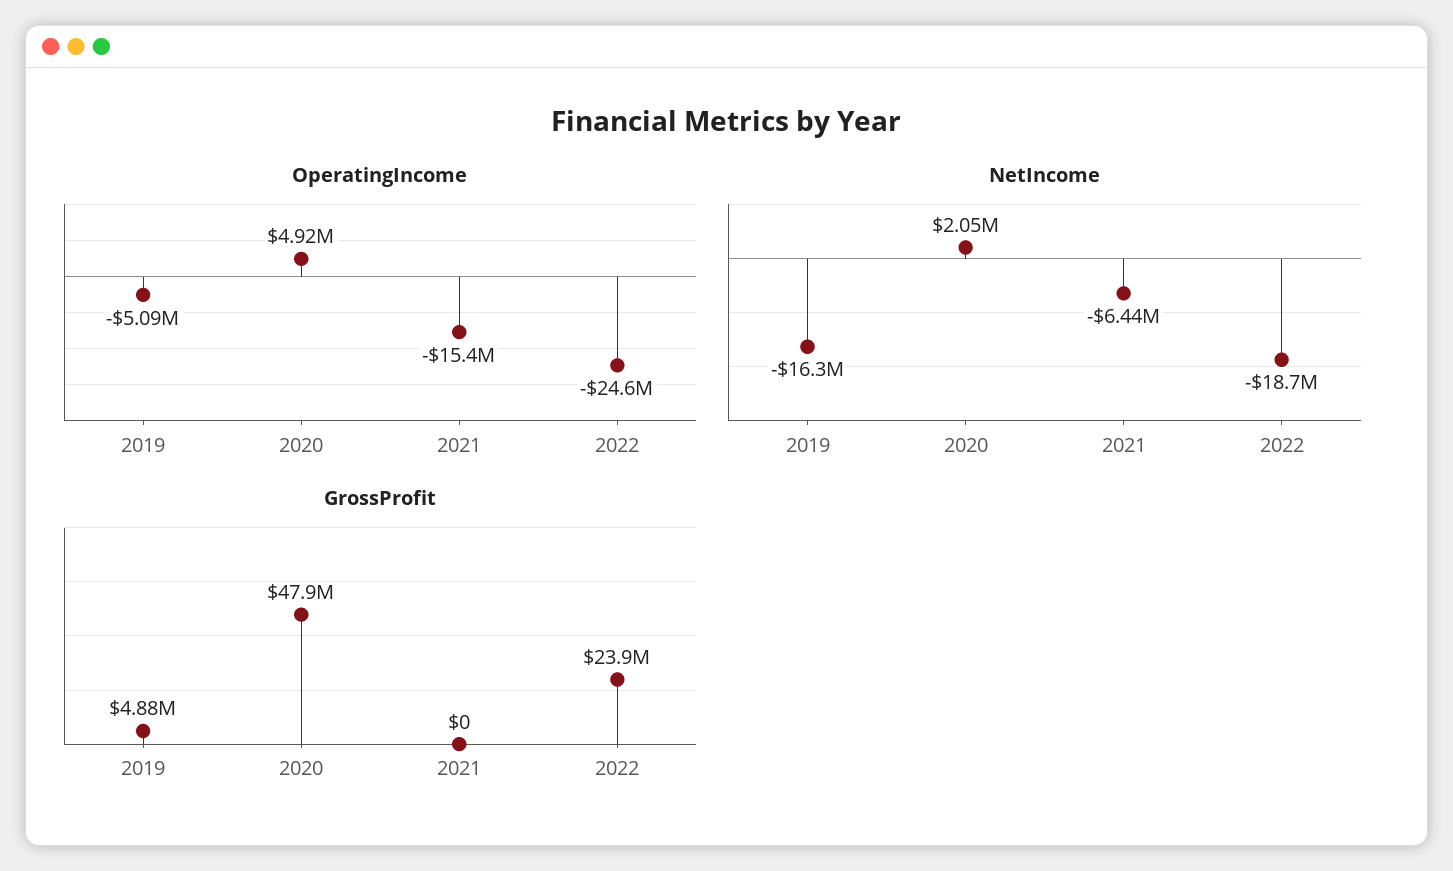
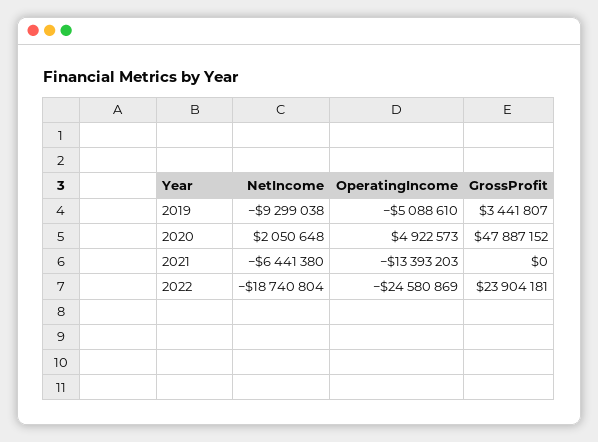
  {
    "OperatingIncome": {
      "2019": -5088610,
      "2020": 4922573,
-     "2021": -15400000,
+     "2021": -13393203,
      "2022": -24580869
    },
    "NetIncome": {
-     "2019": -16300000,
+     "2019": -9299038,
      "2020": 2050648,
      "2021": -6441380,
      "2022": -18740804
    },
    "GrossProfit": {
-     "2019": 4880000,
+     "2019": 3441807,
      "2020": 47887152,
      "2021": 0,
      "2022": 23904181
    }
  }

